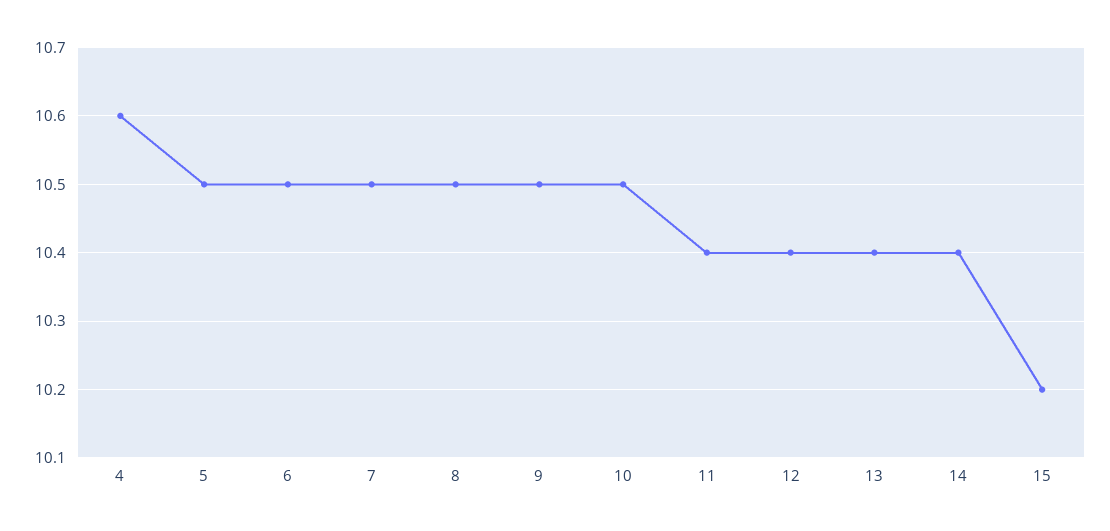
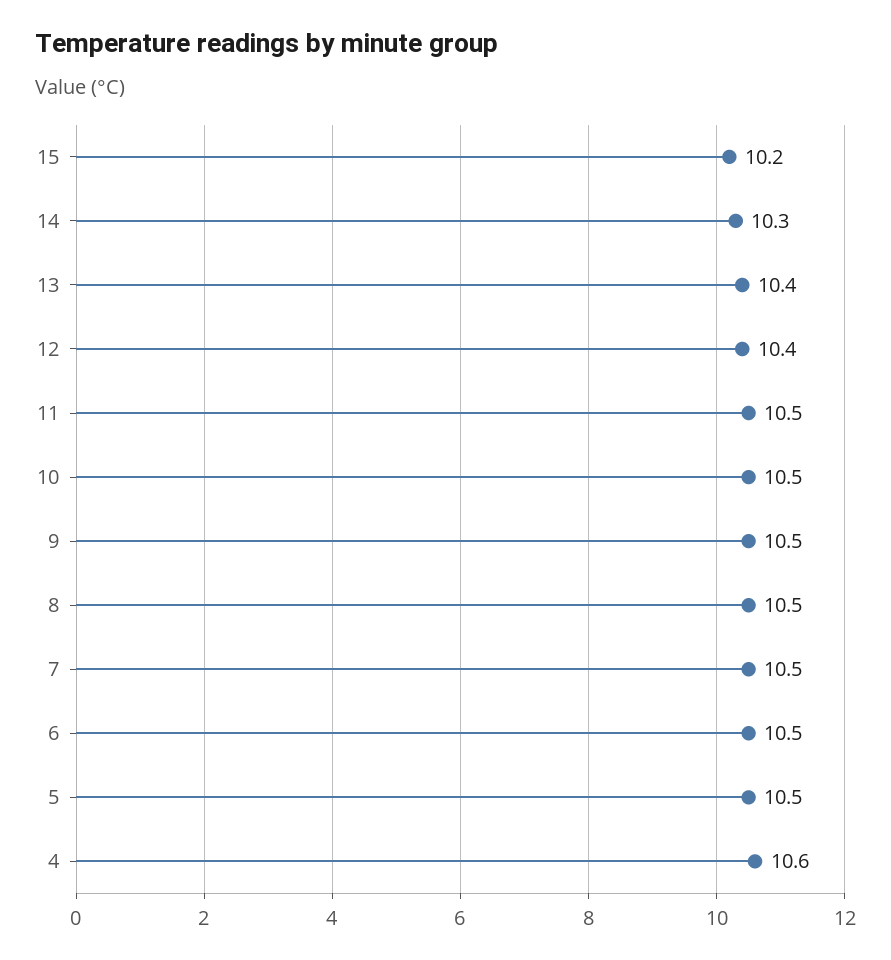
  {
    "4": 10.6,
    "5": 10.5,
    "6": 10.5,
    "7": 10.5,
    "8": 10.5,
    "9": 10.5,
    "10": 10.5,
-   "11": 10.4,
+   "11": 10.5,
    "12": 10.4,
    "13": 10.4,
-   "14": 10.4,
+   "14": 10.3,
    "15": 10.2
  }

